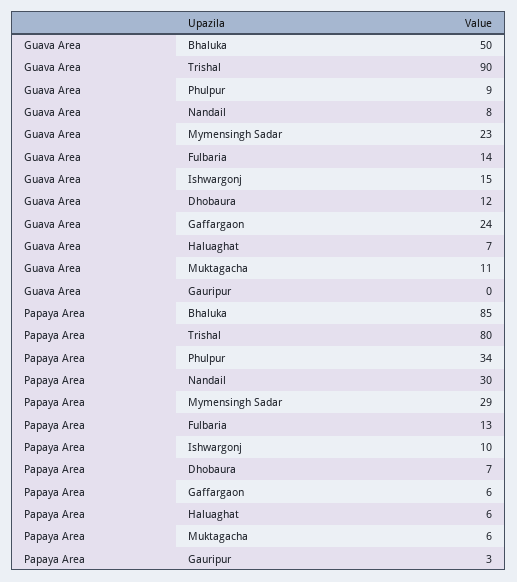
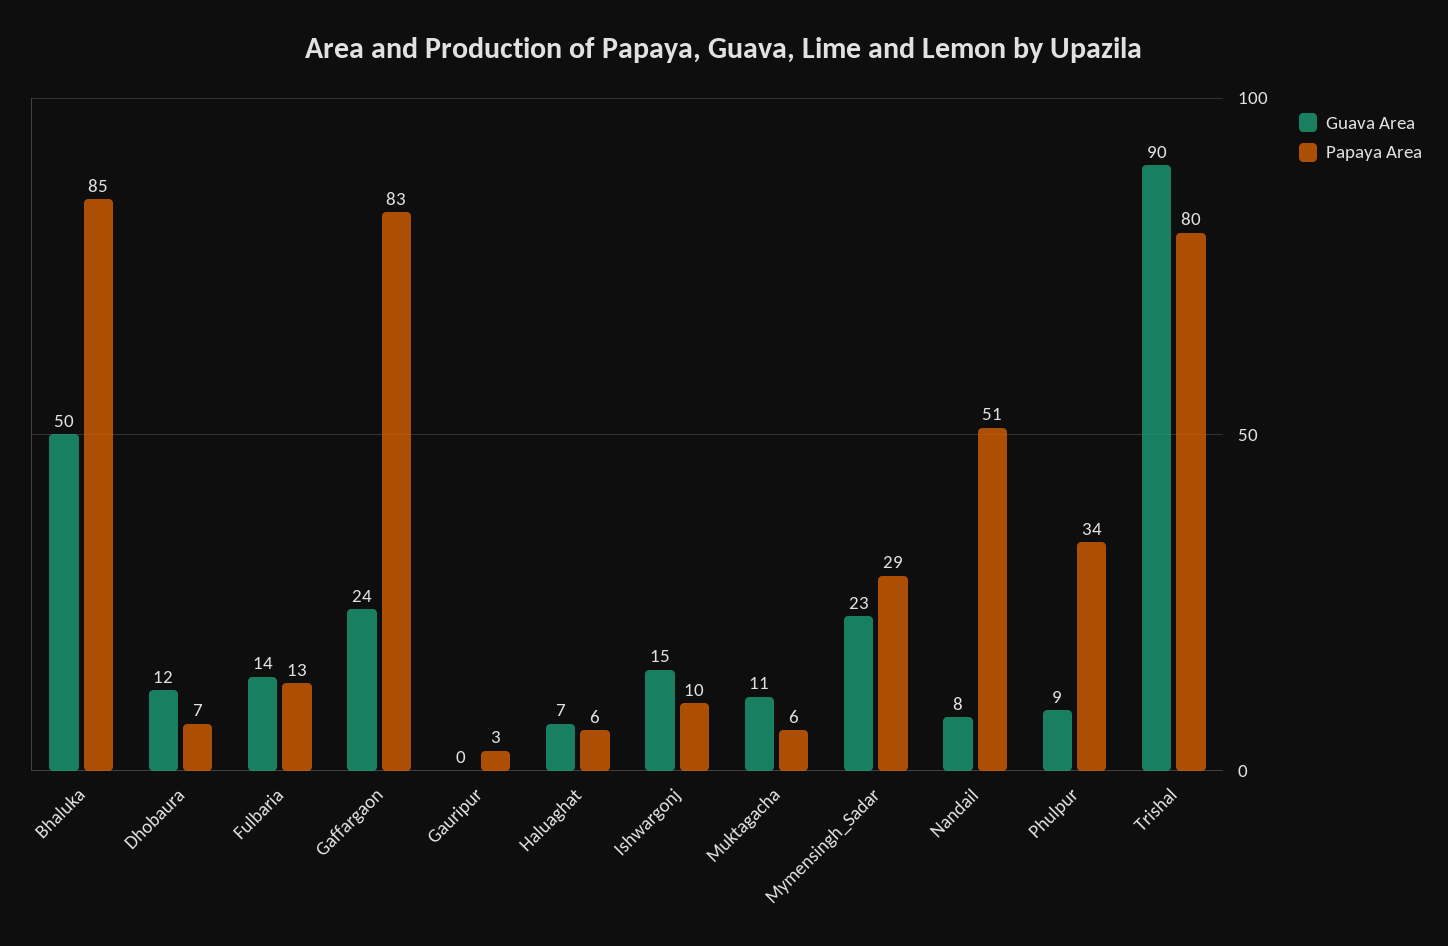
  {
    "Guava Area": {
      "Bhaluka": 50,
      "Trishal": 90,
      "Phulpur": 9,
      "Nandail": 8,
      "Mymensingh Sadar": 23,
      "Fulbaria": 14,
      "Ishwargonj": 15,
      "Dhobaura": 12,
      "Gaffargaon": 24,
      "Haluaghat": 7,
      "Muktagacha": 11,
      "Gauripur": 0
    },
    "Papaya Area": {
      "Bhaluka": 85,
      "Trishal": 80,
      "Phulpur": 34,
-     "Nandail": 30,
+     "Nandail": 51,
      "Mymensingh Sadar": 29,
      "Fulbaria": 13,
      "Ishwargonj": 10,
      "Dhobaura": 7,
-     "Gaffargaon": 6,
+     "Gaffargaon": 83,
      "Haluaghat": 6,
      "Muktagacha": 6,
      "Gauripur": 3
    }
  }

